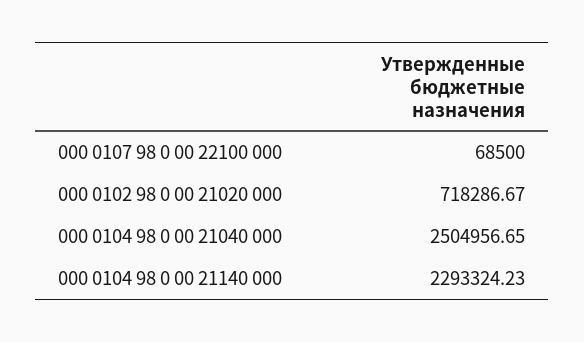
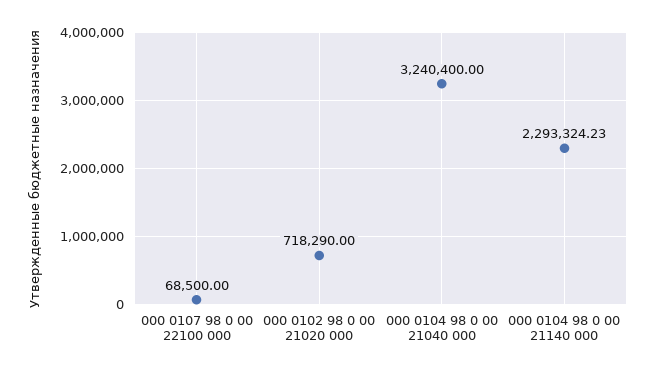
  {
    "000 0107 98 0 00 22100 000": 68500,
-   "000 0102 98 0 00 21020 000": 718286.67,
+   "000 0102 98 0 00 21020 000": 718290,
-   "000 0104 98 0 00 21040 000": 2504956.65,
+   "000 0104 98 0 00 21040 000": 3240400,
    "000 0104 98 0 00 21140 000": 2293324.23
  }

